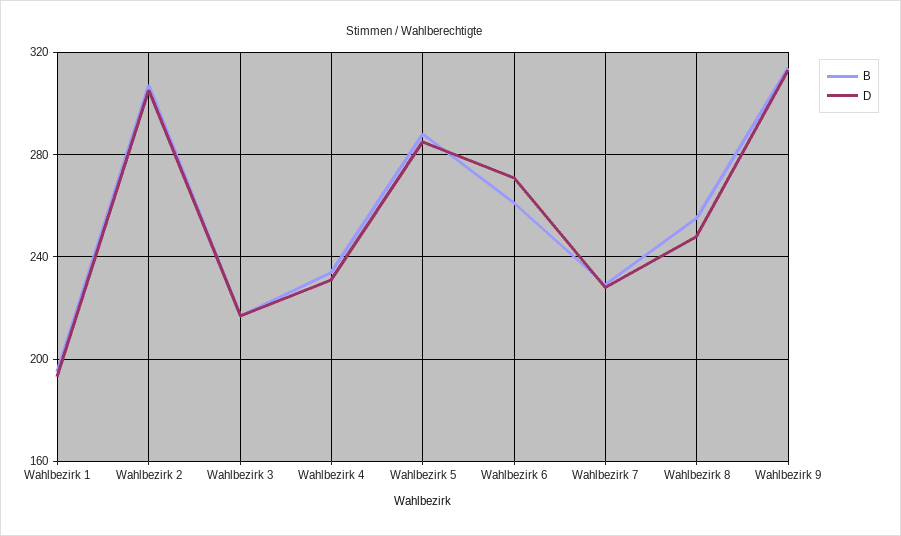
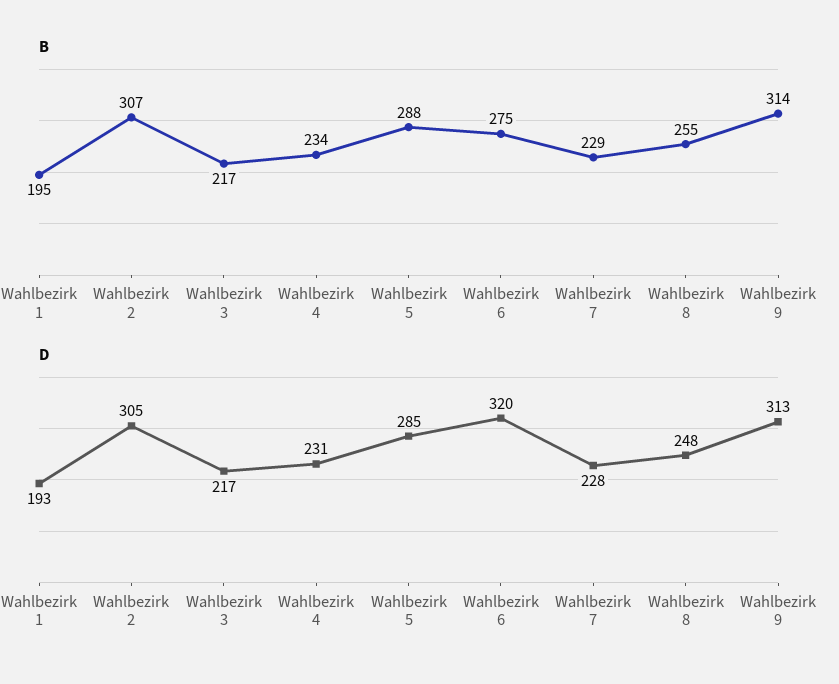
  {
    "B": {
      "Wahlbezirk 1": 195,
      "Wahlbezirk 2": 307,
      "Wahlbezirk 3": 217,
      "Wahlbezirk 4": 234,
      "Wahlbezirk 5": 288,
-     "Wahlbezirk 6": 260,
+     "Wahlbezirk 6": 275,
      "Wahlbezirk 7": 229,
      "Wahlbezirk 8": 255,
      "Wahlbezirk 9": 314
    },
    "D": {
      "Wahlbezirk 1": 193,
      "Wahlbezirk 2": 305,
      "Wahlbezirk 3": 217,
      "Wahlbezirk 4": 231,
      "Wahlbezirk 5": 285,
-     "Wahlbezirk 6": 270,
+     "Wahlbezirk 6": 320,
      "Wahlbezirk 7": 228,
      "Wahlbezirk 8": 248,
      "Wahlbezirk 9": 313
    }
  }

